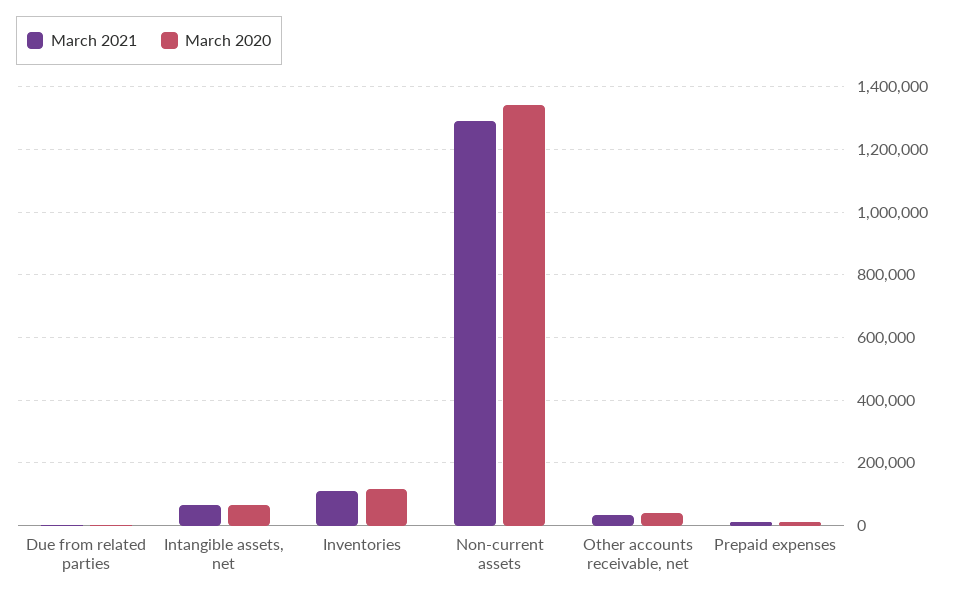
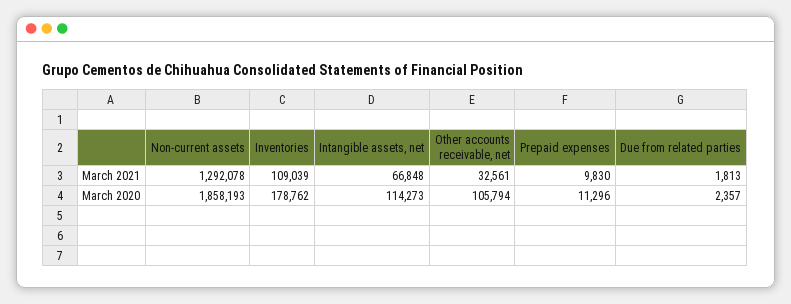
  {
    "March 2021": {
      "Due from related parties": 1813,
      "Intangible assets, net": 66848,
      "Inventories": 109039,
      "Non-current assets": 1292078,
      "Other accounts receivable, net": 32561,
      "Prepaid expenses": 9830
    },
    "March 2020": {
      "Due from related parties": 2357,
-     "Intangible assets, net": 60000,
+     "Intangible assets, net": 114273,
-     "Inventories": 120000,
+     "Inventories": 178762,
-     "Non-current assets": 1340000,
+     "Non-current assets": 1858193,
-     "Other accounts receivable, net": 40000,
+     "Other accounts receivable, net": 105794,
      "Prepaid expenses": 11296
    }
  }

